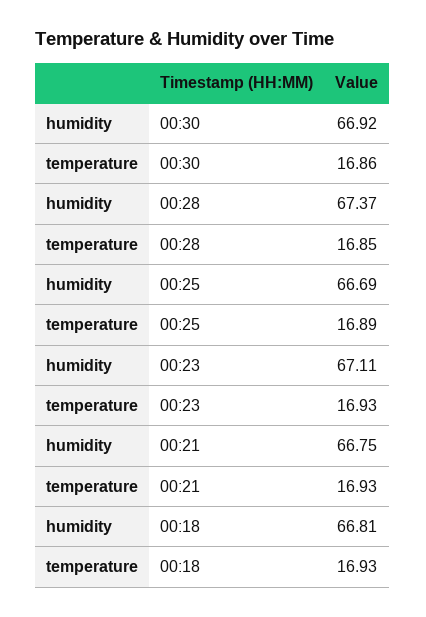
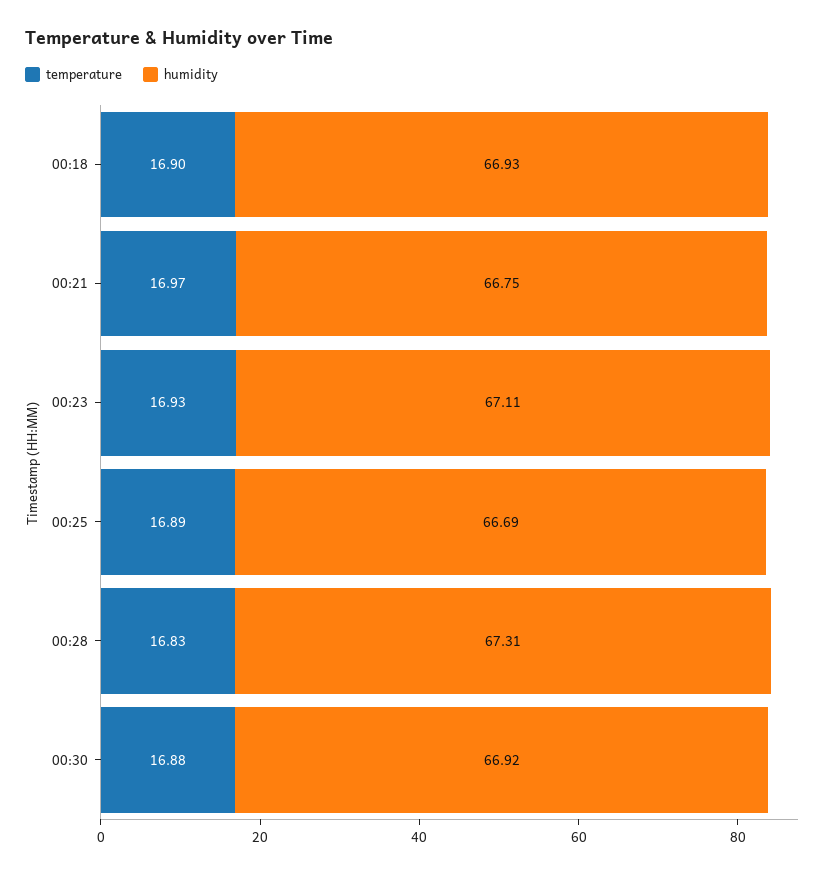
  {
    "humidity": {
      "00:30": 66.92,
-     "00:28": 67.37,
+     "00:28": 67.31,
      "00:25": 66.69,
      "00:23": 67.11,
      "00:21": 66.75,
-     "00:18": 66.81
+     "00:18": 66.93
    },
    "temperature": {
-     "00:30": 16.86,
+     "00:30": 16.88,
-     "00:28": 16.85,
+     "00:28": 16.83,
      "00:25": 16.89,
      "00:23": 16.93,
-     "00:21": 16.93,
+     "00:21": 16.97,
-     "00:18": 16.93
+     "00:18": 16.9
    }
  }

